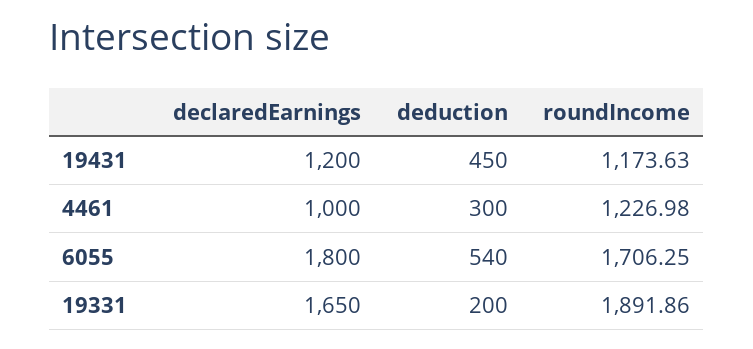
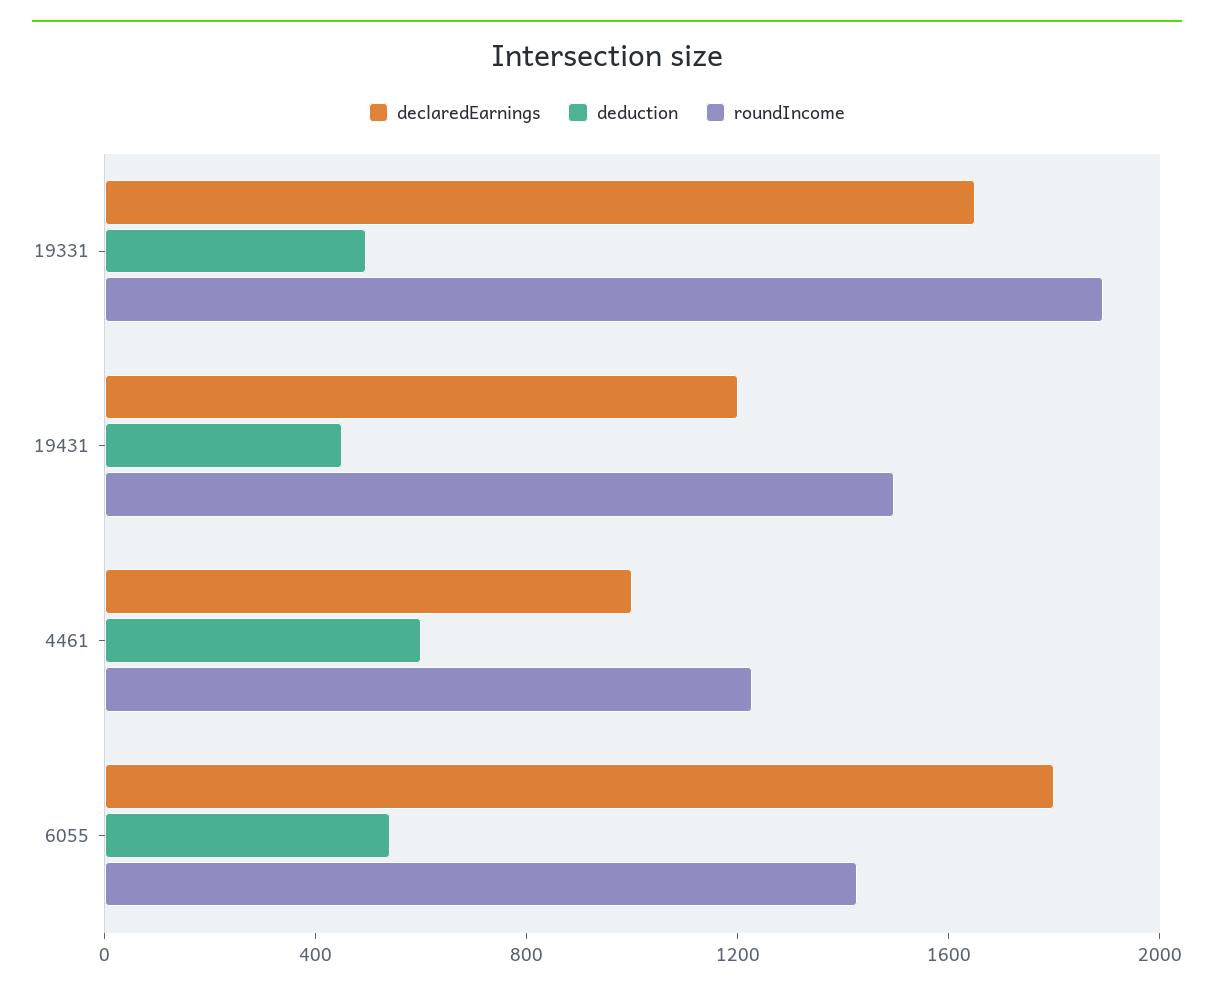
  {
    "declaredEarnings": {
      "19431": 1200,
      "4461": 1000,
      "6055": 1800,
      "19331": 1650
    },
    "deduction": {
      "19431": 450,
-     "4461": 300,
+     "4461": 600,
      "6055": 540,
-     "19331": 200
+     "19331": 500
    },
    "roundIncome": {
-     "19431": 1173.63,
+     "19431": 1500,
      "4461": 1226.98,
-     "6055": 1706.25,
+     "6055": 1400,
      "19331": 1891.86
    }
  }

